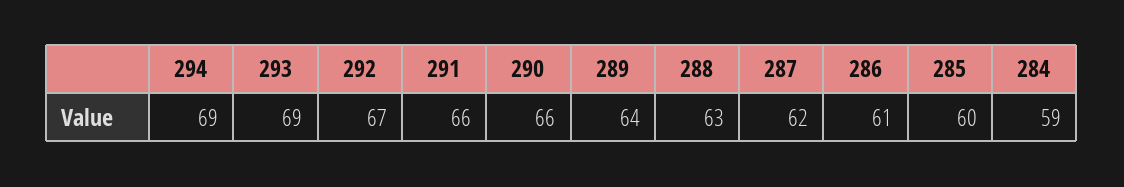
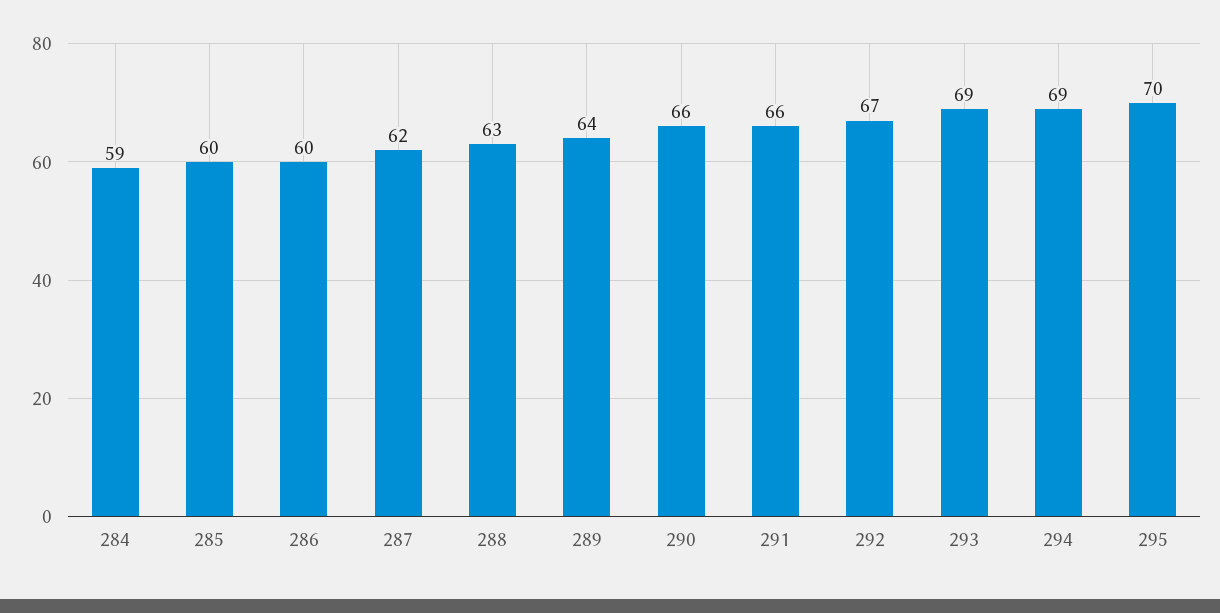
  {
    "294": 69,
    "293": 69,
    "292": 67,
    "291": 66,
    "290": 66,
    "289": 64,
    "288": 63,
    "287": 62,
-   "286": 61,
+   "286": 60,
    "285": 60,
-   "284": 59
+   "284": 59,
+   "295": 70
  }

